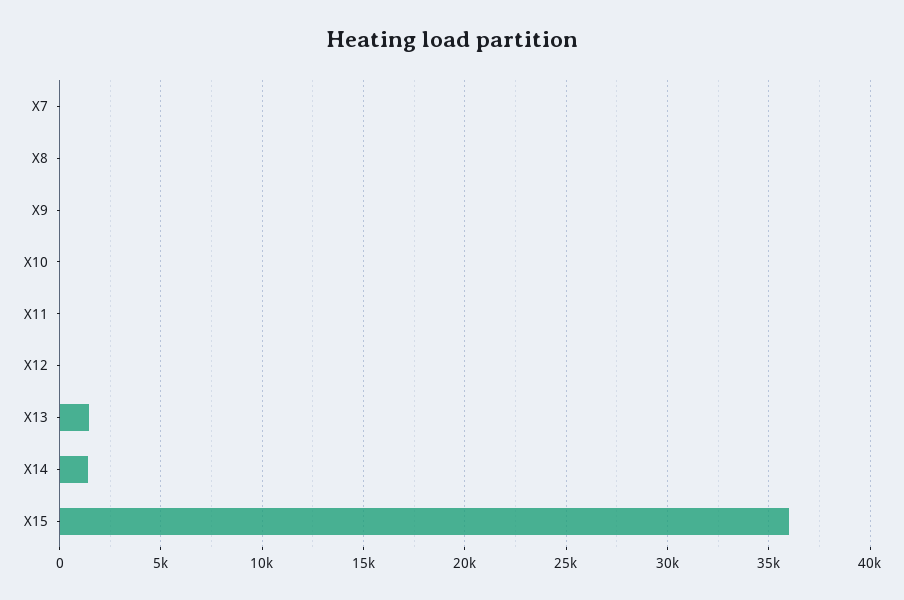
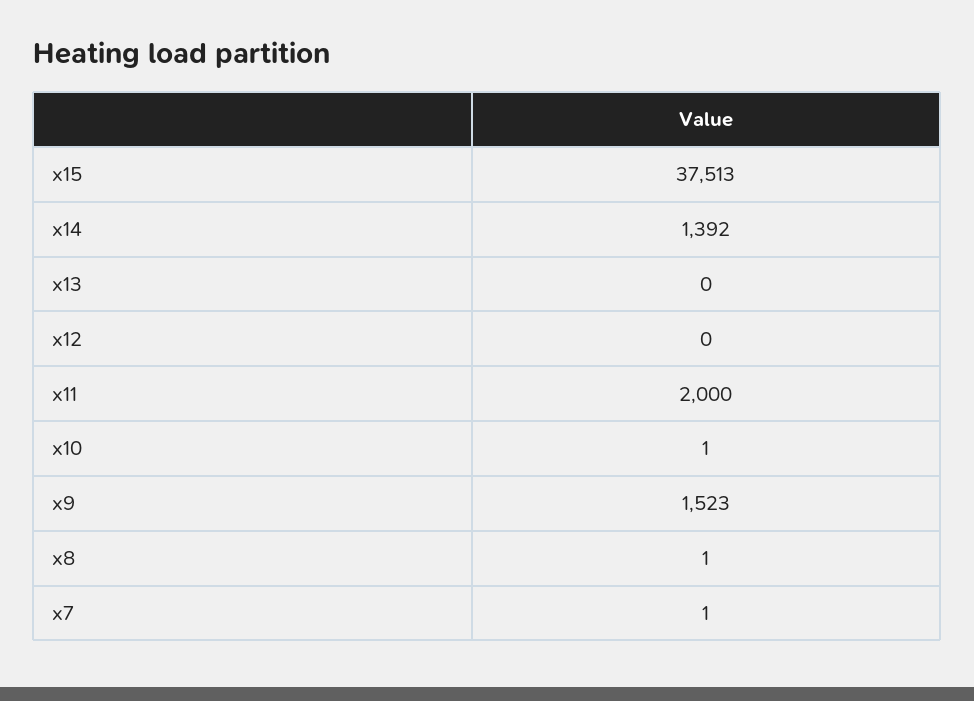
  {
    "X7": 1,
    "X8": 1,
-   "X9": 0,
+   "X9": 1523,
    "X10": 1,
-   "X11": 0,
+   "X11": 2000,
    "X12": 0,
-   "X13": 1500,
+   "X13": 0,
    "X14": 1392,
-   "X15": 36000
+   "X15": 37513
  }

